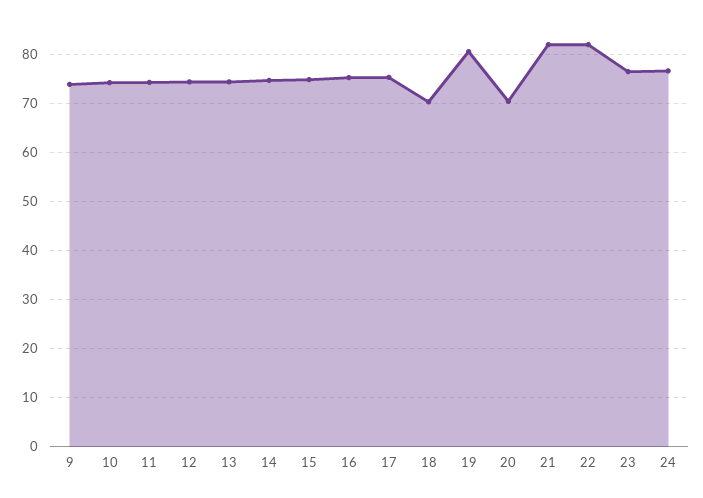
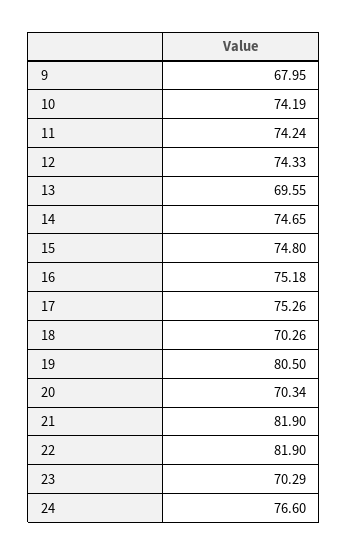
  {
-   "9": 74,
+   "9": 67.95,
    "10": 74.19,
    "11": 74.24,
    "12": 74.33,
-   "13": 74,
+   "13": 69.55,
    "14": 74.65,
    "15": 74.8,
    "16": 75.18,
    "17": 75.26,
    "18": 70.26,
    "19": 80.5,
    "20": 70.34,
    "21": 81.9,
    "22": 81.9,
-   "23": 76,
+   "23": 70.29,
    "24": 76.6
  }

